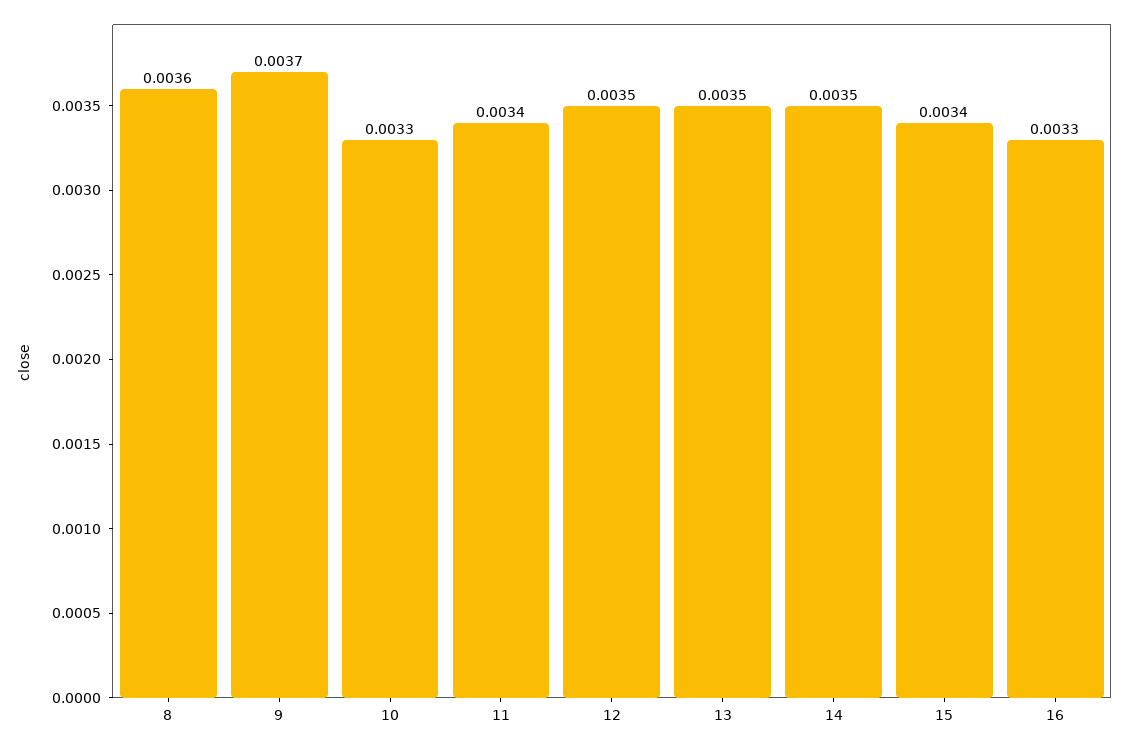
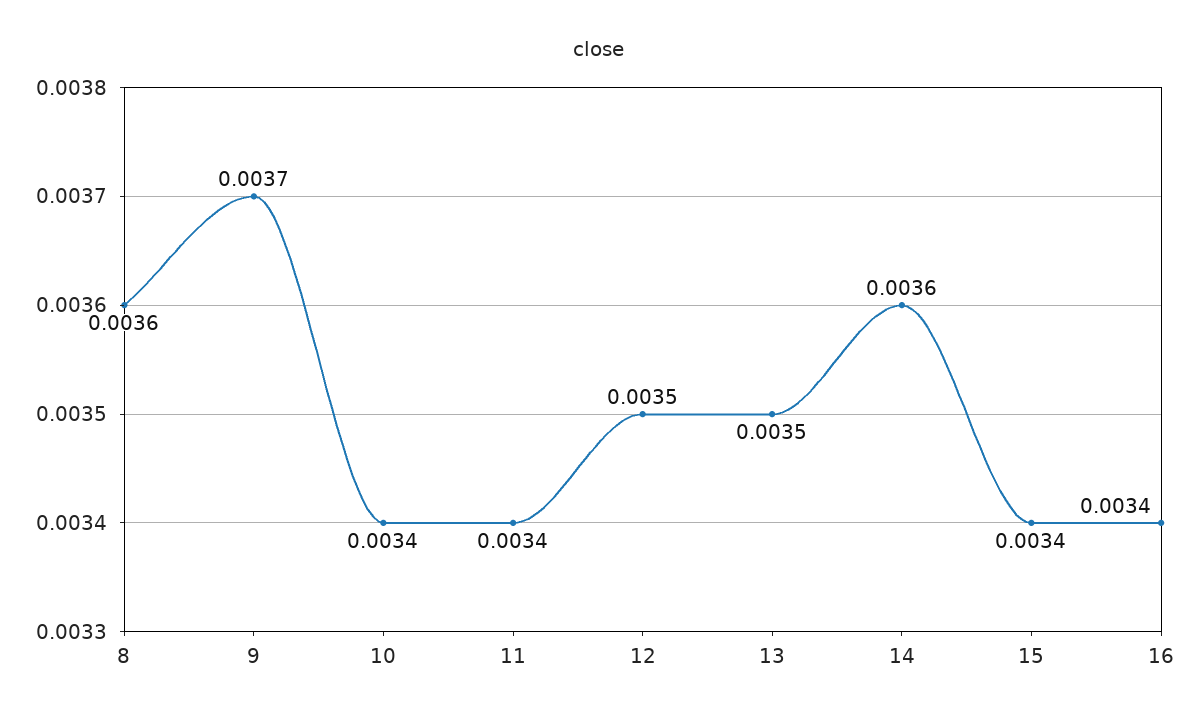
  {
    "8": 0.0036,
    "9": 0.0037,
-   "10": 0.0033,
+   "10": 0.0034,
    "11": 0.0034,
    "12": 0.0035,
    "13": 0.0035,
-   "14": 0.0035,
+   "14": 0.0036,
    "15": 0.0034,
-   "16": 0.0033
+   "16": 0.0034
  }

